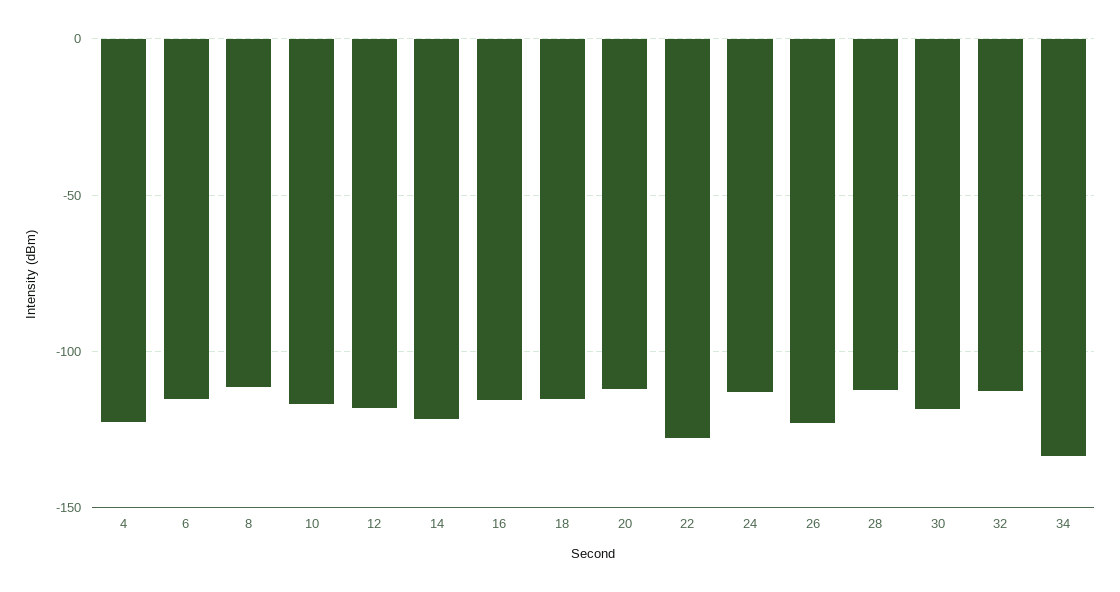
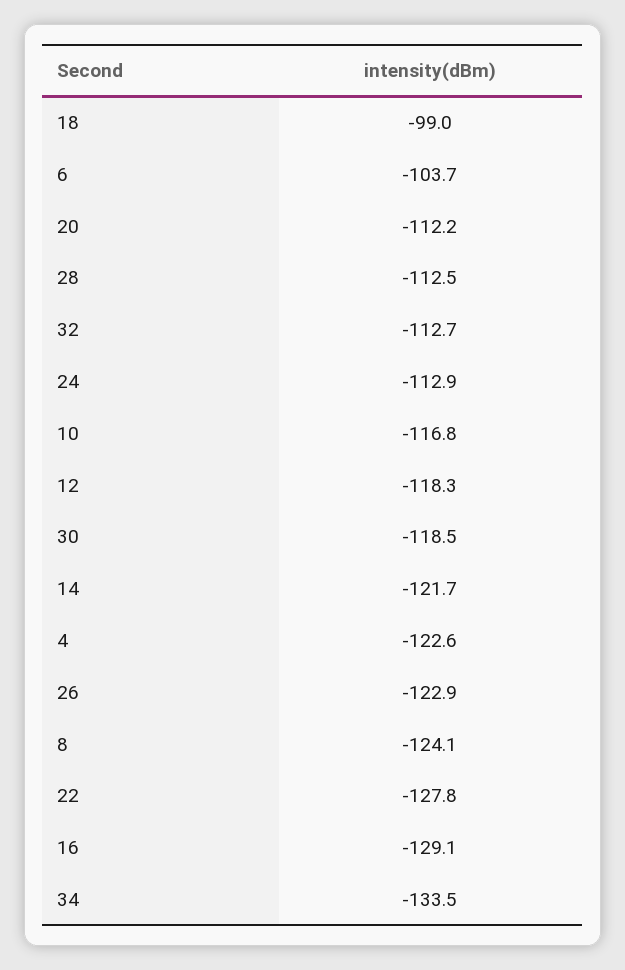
  {
    "4": -122.6,
-   "6": -115,
+   "6": -103.7,
-   "8": -110,
+   "8": -124.1,
    "10": -116.8,
    "12": -118.3,
    "14": -121.7,
-   "16": -115,
+   "16": -129.1,
-   "18": -115,
+   "18": -99,
    "20": -112.2,
    "22": -127.8,
    "24": -112.9,
    "26": -122.9,
    "28": -112.5,
    "30": -118.5,
    "32": -112.7,
    "34": -133.5
  }

